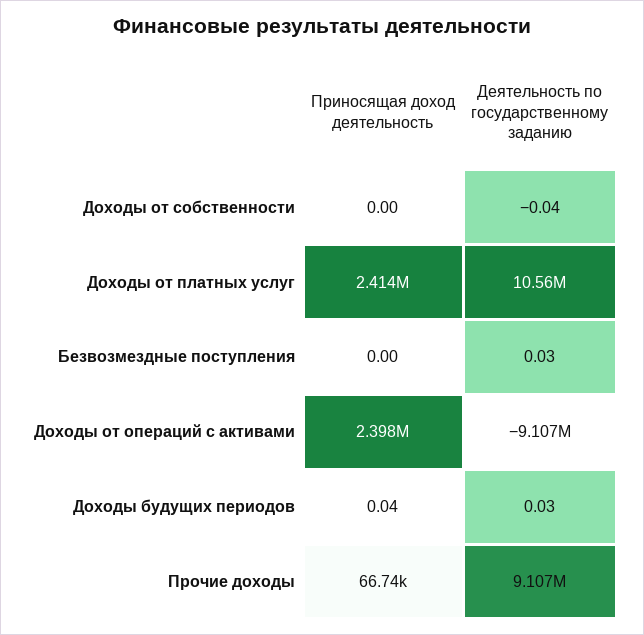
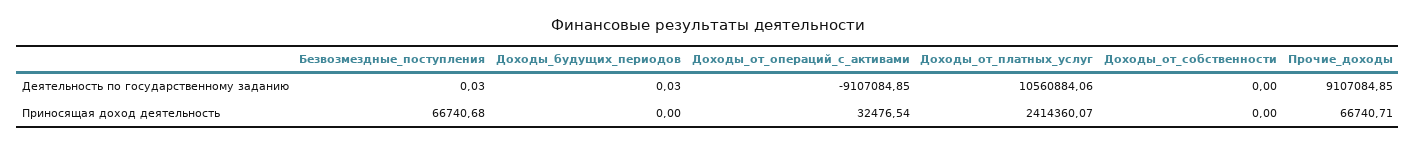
  {
    "Приносящая доход деятельность": {
      "Доходы от собственности": 0,
      "Доходы от платных услуг": 2414360.07,
-     "Безвозмездные поступления": 0,
+     "Безвозмездные поступления": 66740.68,
-     "Доходы от операций с активами": 2398000,
+     "Доходы от операций с активами": 32476.54,
-     "Доходы будущих периодов": 0.04,
+     "Доходы будущих периодов": 0,
      "Прочие доходы": 66740.71
    },
    "Деятельность по государственному заданию": {
-     "Доходы от собственности": -0.04,
+     "Доходы от собственности": 0,
      "Доходы от платных услуг": 10560884.06,
      "Безвозмездные поступления": 0.03,
      "Доходы от операций с активами": -9107084.85,
      "Доходы будущих периодов": 0.03,
      "Прочие доходы": 9107084.85
    }
  }

